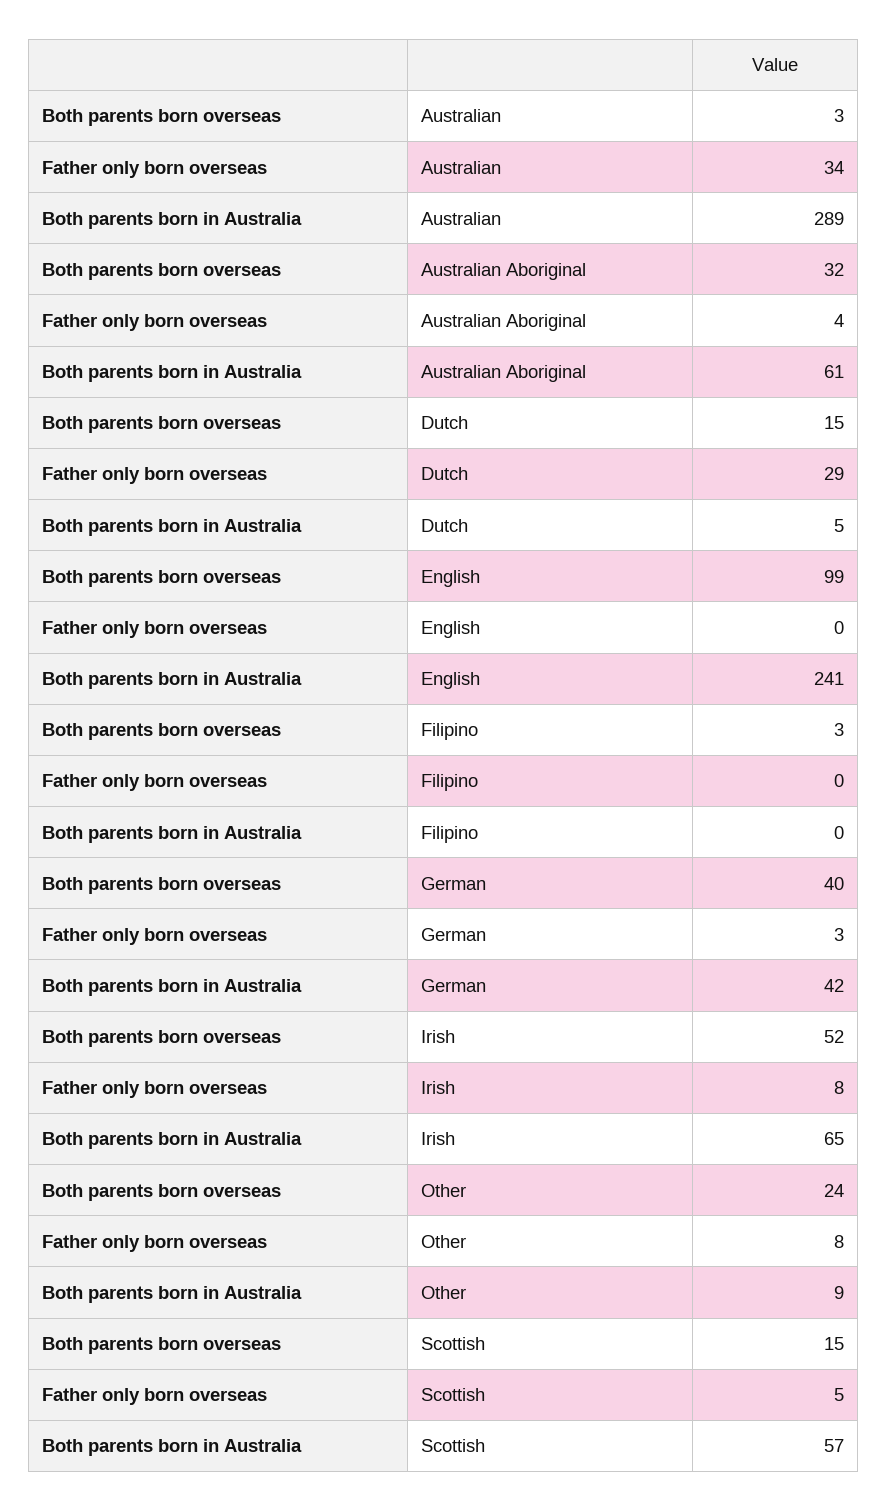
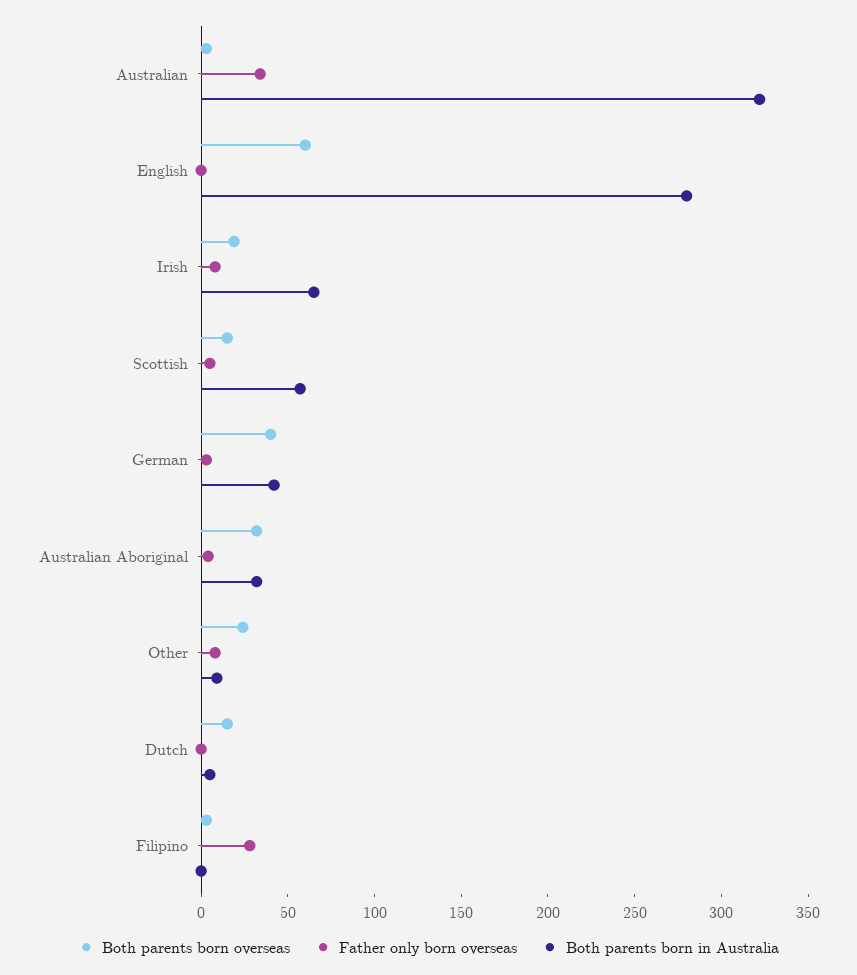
  {
    "Both parents born overseas": {
      "Australian": 3,
      "Australian Aboriginal": 32,
      "Dutch": 15,
-     "English": 99,
+     "English": 60,
      "Filipino": 3,
      "German": 40,
-     "Irish": 52,
+     "Irish": 20,
      "Other": 24,
      "Scottish": 15
    },
    "Father only born overseas": {
      "Australian": 34,
      "Australian Aboriginal": 4,
-     "Dutch": 29,
+     "Dutch": 0,
      "English": 0,
-     "Filipino": 0,
+     "Filipino": 30,
      "German": 3,
      "Irish": 8,
      "Other": 8,
      "Scottish": 5
    },
    "Both parents born in Australia": {
-     "Australian": 289,
+     "Australian": 320,
-     "Australian Aboriginal": 61,
+     "Australian Aboriginal": 30,
      "Dutch": 5,
-     "English": 241,
+     "English": 280,
      "Filipino": 0,
      "German": 42,
      "Irish": 65,
      "Other": 9,
      "Scottish": 57
    }
  }

